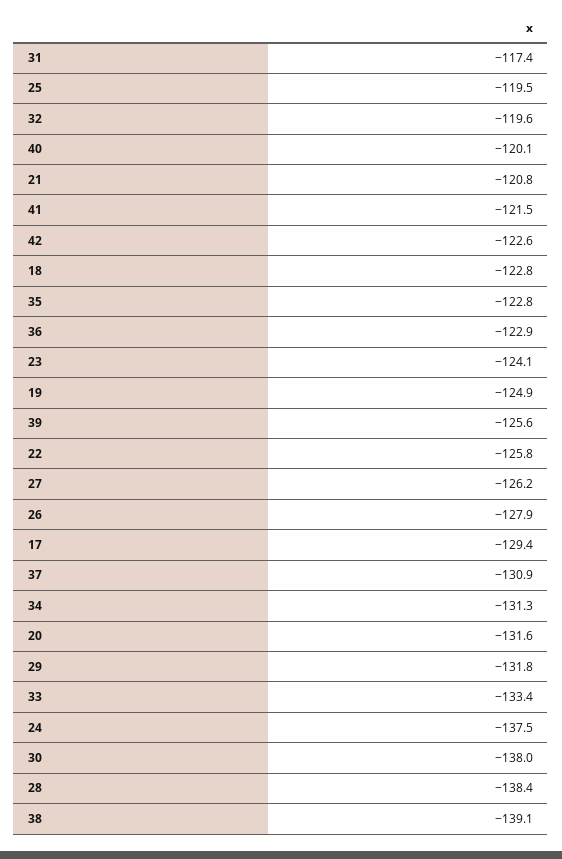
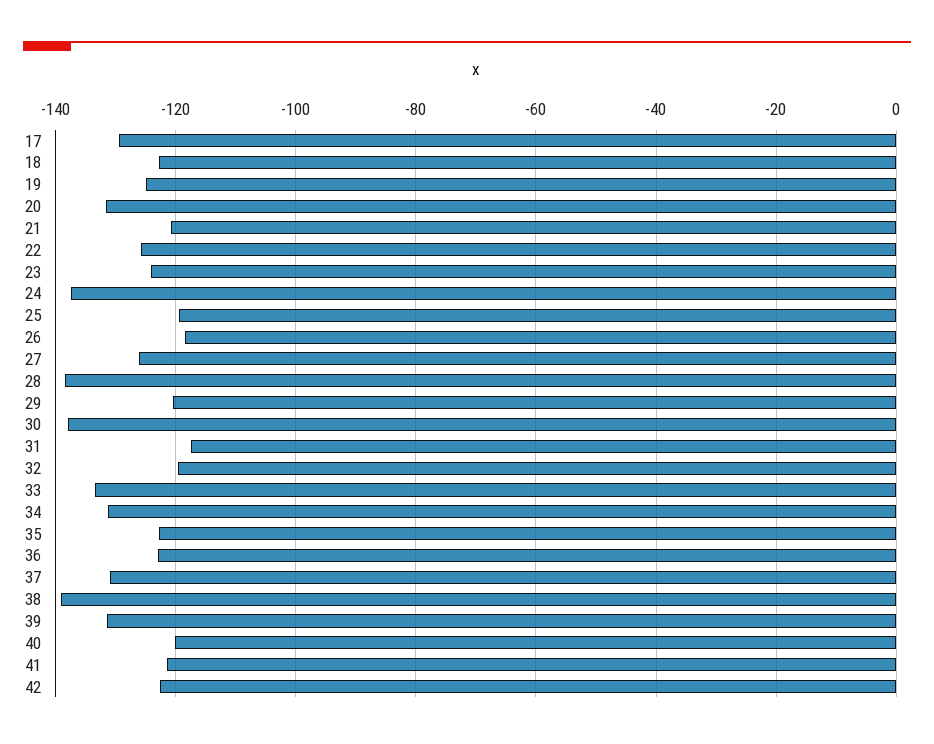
  {
    "31": -117.4,
    "25": -119.5,
    "32": -119.6,
    "40": -120.1,
    "21": -120.8,
    "41": -121.5,
    "42": -122.6,
    "18": -122.8,
    "35": -122.8,
    "36": -122.9,
    "23": -124.1,
    "19": -124.9,
-   "39": -125.6,
+   "39": -132,
    "22": -125.8,
    "27": -126.2,
-   "26": -127.9,
+   "26": -118,
    "17": -129.4,
    "37": -130.9,
    "34": -131.3,
    "20": -131.6,
-   "29": -131.8,
+   "29": -120,
    "33": -133.4,
    "24": -137.5,
    "30": -138,
    "28": -138.4,
    "38": -139.1
  }

